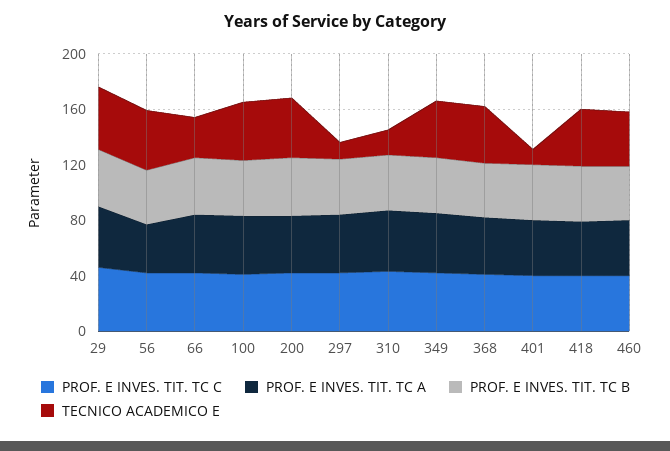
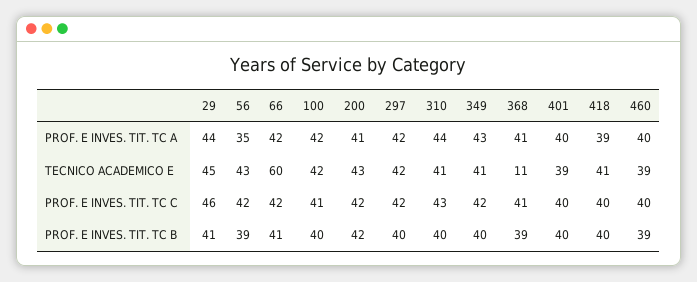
  {
    "PROF. E INVES. TIT. TC C": {
      "29": 46,
      "56": 42,
      "66": 42,
      "100": 41,
      "200": 42,
      "297": 42,
      "310": 43,
      "349": 42,
      "368": 41,
      "401": 40,
      "418": 40,
      "460": 40
    },
    "PROF. E INVES. TIT. TC A": {
      "29": 44,
      "56": 35,
      "66": 42,
      "100": 42,
      "200": 41,
      "297": 42,
      "310": 44,
      "349": 43,
      "368": 41,
      "401": 40,
      "418": 39,
      "460": 40
    },
    "PROF. E INVES. TIT. TC B": {
      "29": 41,
      "56": 39,
      "66": 41,
      "100": 40,
      "200": 42,
      "297": 40,
      "310": 40,
      "349": 40,
      "368": 39,
      "401": 40,
      "418": 40,
      "460": 39
    },
    "TECNICO ACADEMICO E": {
      "29": 45,
      "56": 43,
-     "66": 30,
+     "66": 60,
      "100": 42,
      "200": 43,
-     "297": 10,
+     "297": 42,
-     "310": 20,
+     "310": 41,
      "349": 41,
-     "368": 40,
+     "368": 11,
-     "401": 10,
+     "401": 39,
      "418": 41,
      "460": 39
    }
  }

